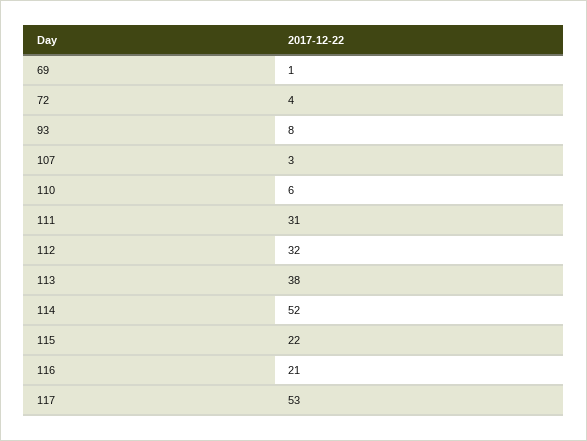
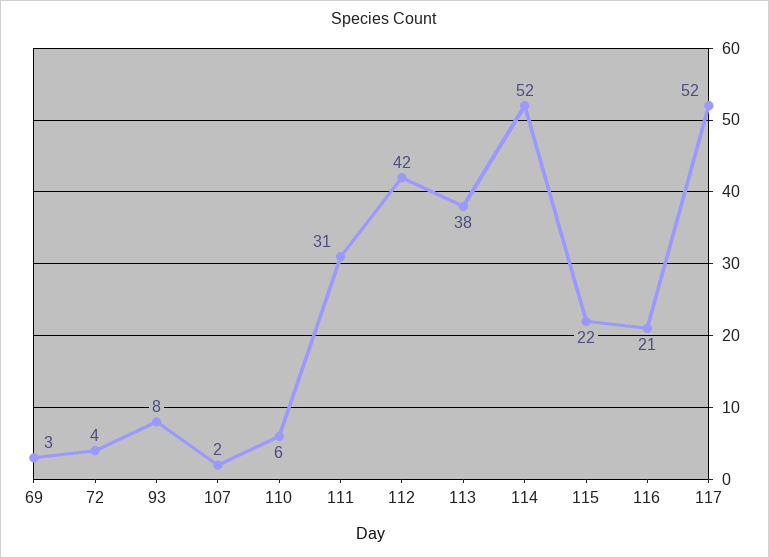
  {
-   "69": 1,
+   "69": 3,
    "72": 4,
    "93": 8,
-   "107": 3,
+   "107": 2,
    "110": 6,
    "111": 31,
-   "112": 32,
+   "112": 42,
    "113": 38,
    "114": 52,
    "115": 22,
    "116": 21,
-   "117": 53
+   "117": 52
  }

